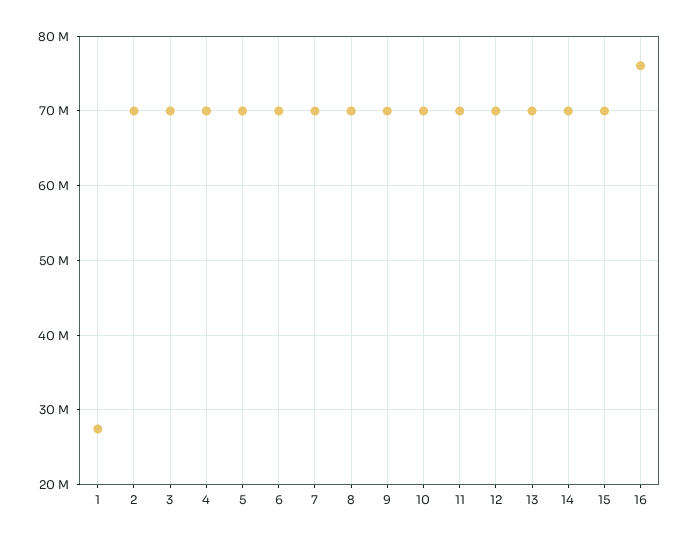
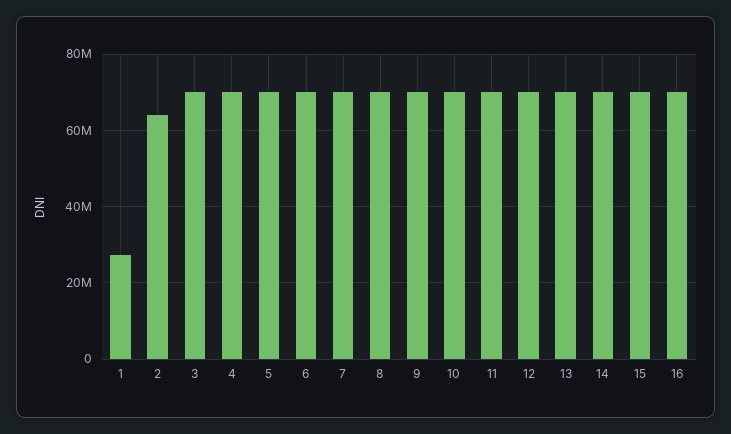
  {
    "1": 27000000,
-   "2": 70000000,
+   "2": 64000000,
    "3": 70000000,
    "4": 70000000,
    "5": 70000000,
    "6": 70000000,
    "7": 70000000,
    "8": 70000000,
    "9": 70000000,
    "10": 70000000,
    "11": 70000000,
    "12": 70000000,
    "13": 70000000,
    "14": 70000000,
    "15": 70000000,
-   "16": 76000000
+   "16": 70000000
  }

